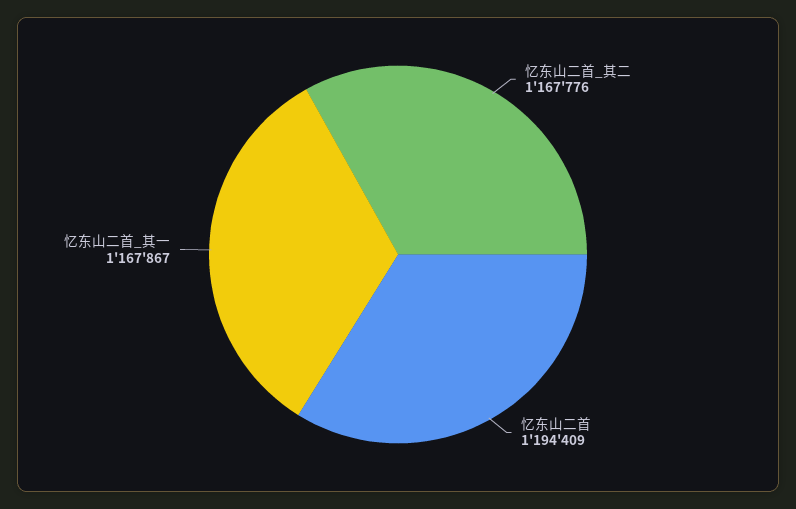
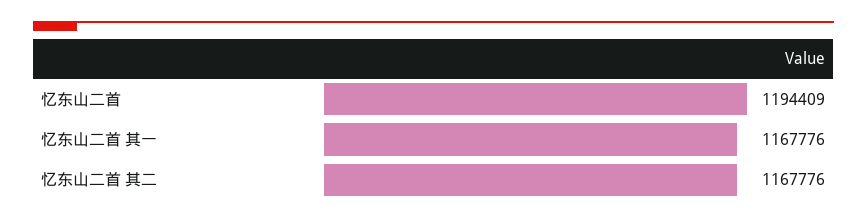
  {
    "忆东山二首_其二": 1167776,
    "忆东山二首": 1194409,
-   "忆东山二首_其一": 1167867
+   "忆东山二首_其一": 1167776
  }

